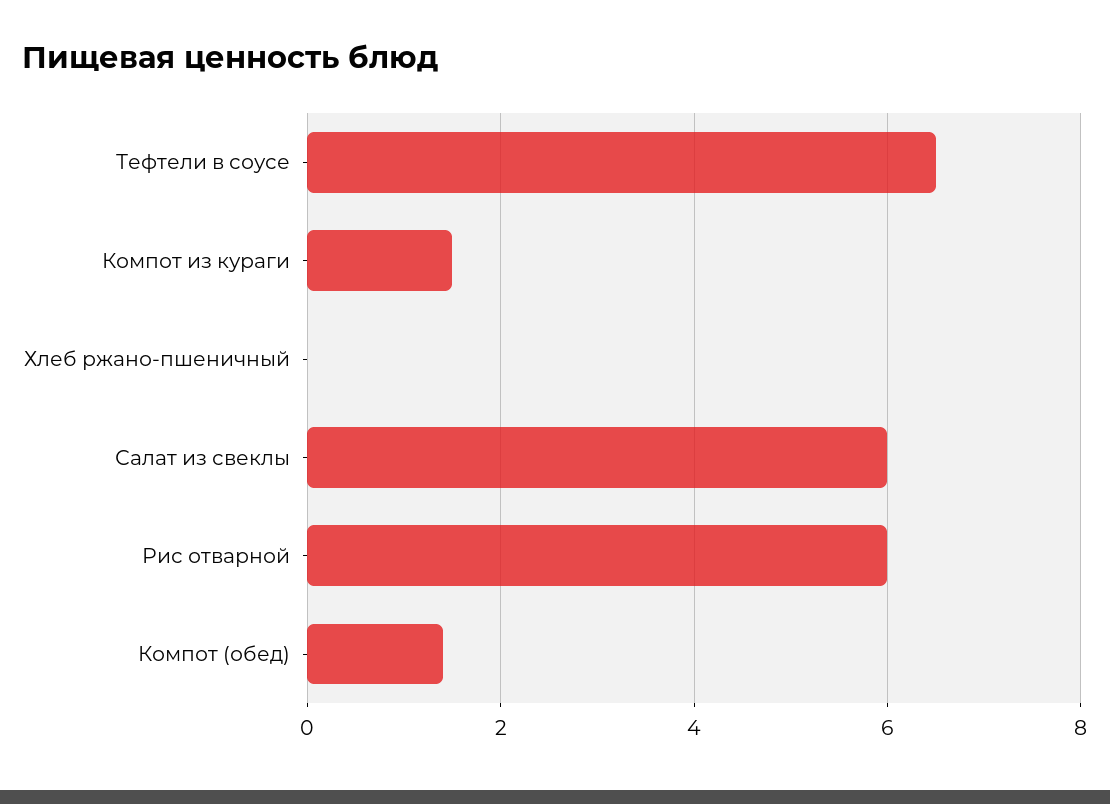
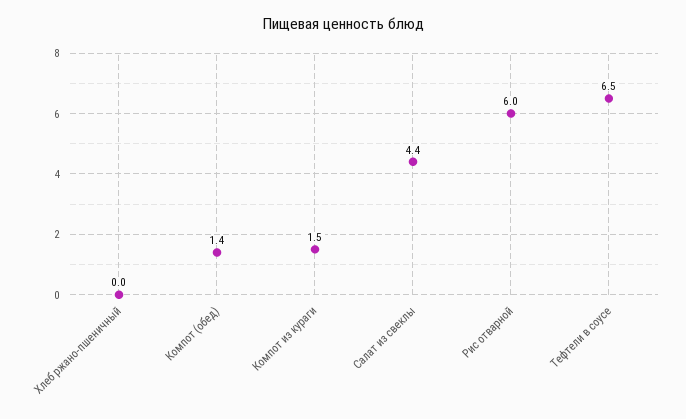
  {
    "Тефтели в соусе": 6.5,
    "Компот из кураги": 1.5,
    "Хлеб ржано-пшеничный": 0,
-   "Салат из свеклы": 6,
+   "Салат из свеклы": 4.4,
    "Рис отварной": 6,
    "Компот (обед)": 1.4
  }

